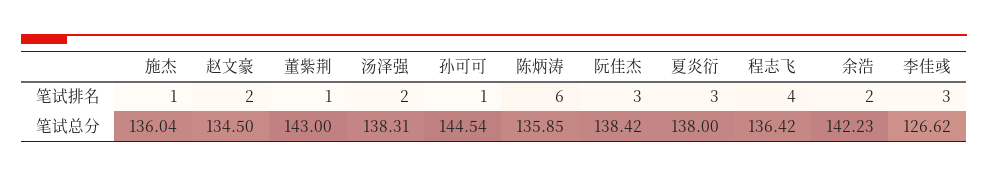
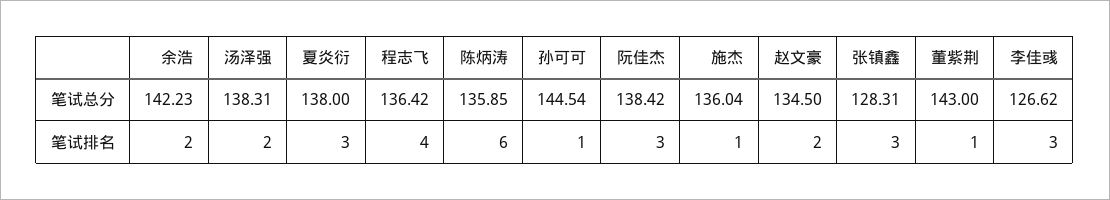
  {
    "施杰": {
      "笔试排名": 1,
      "笔试总分": 136.04
    },
    "赵文豪": {
      "笔试排名": 2,
      "笔试总分": 134.5
    },
    "董紫荆": {
      "笔试排名": 1,
      "笔试总分": 143
    },
    "汤泽强": {
      "笔试排名": 2,
      "笔试总分": 138.31
    },
    "孙可可": {
      "笔试排名": 1,
      "笔试总分": 144.54
    },
    "陈炳涛": {
      "笔试排名": 6,
      "笔试总分": 135.85
    },
    "阮佳杰": {
      "笔试排名": 3,
      "笔试总分": 138.42
    },
    "夏炎衍": {
      "笔试排名": 3,
      "笔试总分": 138
    },
    "程志飞": {
      "笔试排名": 4,
      "笔试总分": 136.42
    },
    "余浩": {
      "笔试排名": 2,
      "笔试总分": 142.23
    },
    "李佳彧": {
      "笔试排名": 3,
      "笔试总分": 126.62
-   }
+   },
+   "张镇鑫": {
+     "笔试总分": 128.31,
+     "笔试排名": 3
+   }
  }

